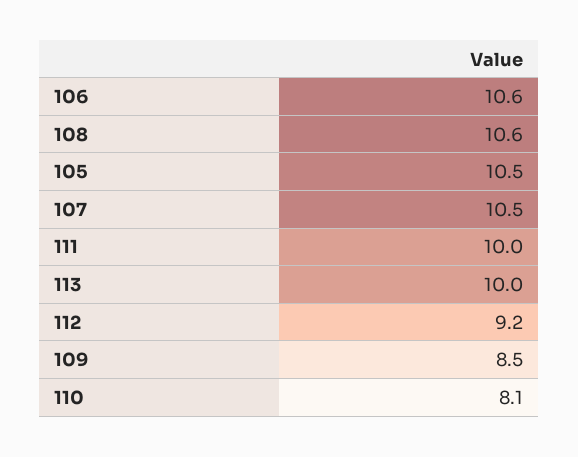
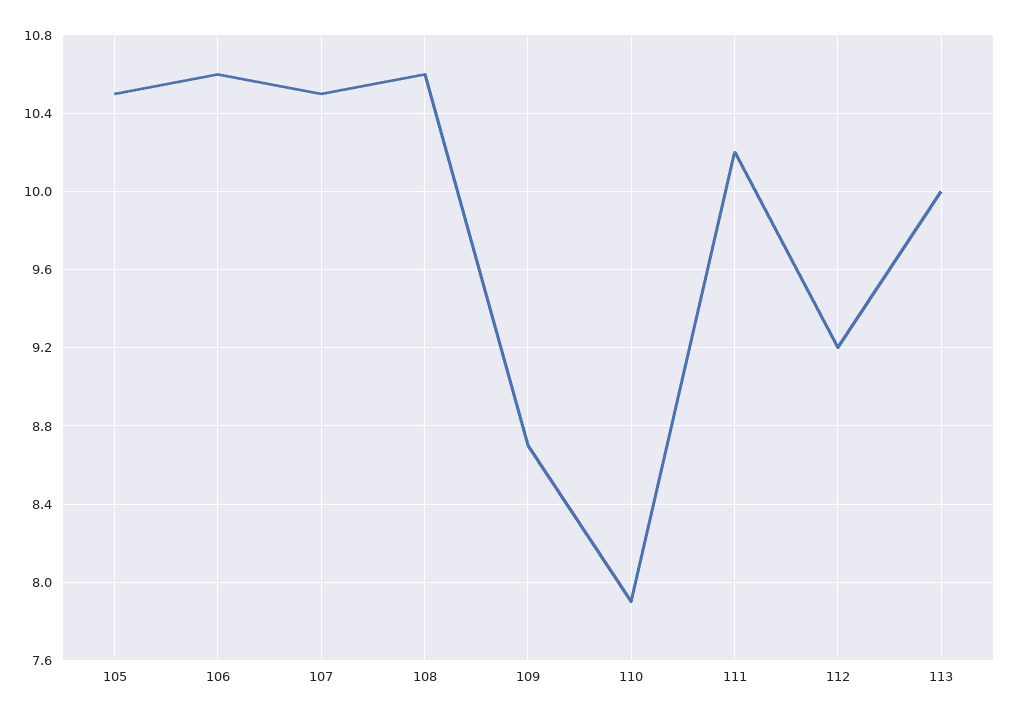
  {
    "106": 10.6,
    "108": 10.6,
    "105": 10.5,
    "107": 10.5,
-   "111": 10,
+   "111": 10.2,
    "113": 10,
    "112": 9.2,
-   "109": 8.5,
+   "109": 8.7,
-   "110": 8.1
+   "110": 7.9
  }

